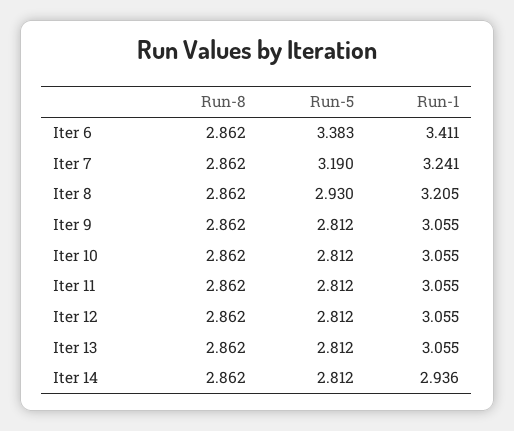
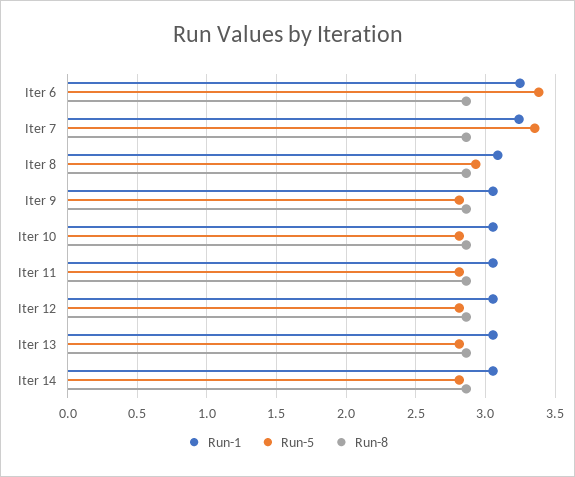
  {
    "Run-8": {
      "Iter 6": 2.862,
      "Iter 7": 2.862,
      "Iter 8": 2.862,
      "Iter 9": 2.862,
      "Iter 10": 2.862,
      "Iter 11": 2.862,
      "Iter 12": 2.862,
      "Iter 13": 2.862,
      "Iter 14": 2.862
    },
    "Run-5": {
      "Iter 6": 3.383,
-     "Iter 7": 3.19,
+     "Iter 7": 3.35,
      "Iter 8": 2.93,
      "Iter 9": 2.812,
      "Iter 10": 2.812,
      "Iter 11": 2.812,
      "Iter 12": 2.812,
      "Iter 13": 2.812,
      "Iter 14": 2.812
    },
    "Run-1": {
-     "Iter 6": 3.411,
+     "Iter 6": 3.25,
      "Iter 7": 3.241,
-     "Iter 8": 3.205,
+     "Iter 8": 3.1,
      "Iter 9": 3.055,
      "Iter 10": 3.055,
      "Iter 11": 3.055,
      "Iter 12": 3.055,
      "Iter 13": 3.055,
-     "Iter 14": 2.936
+     "Iter 14": 3.05
    }
  }

